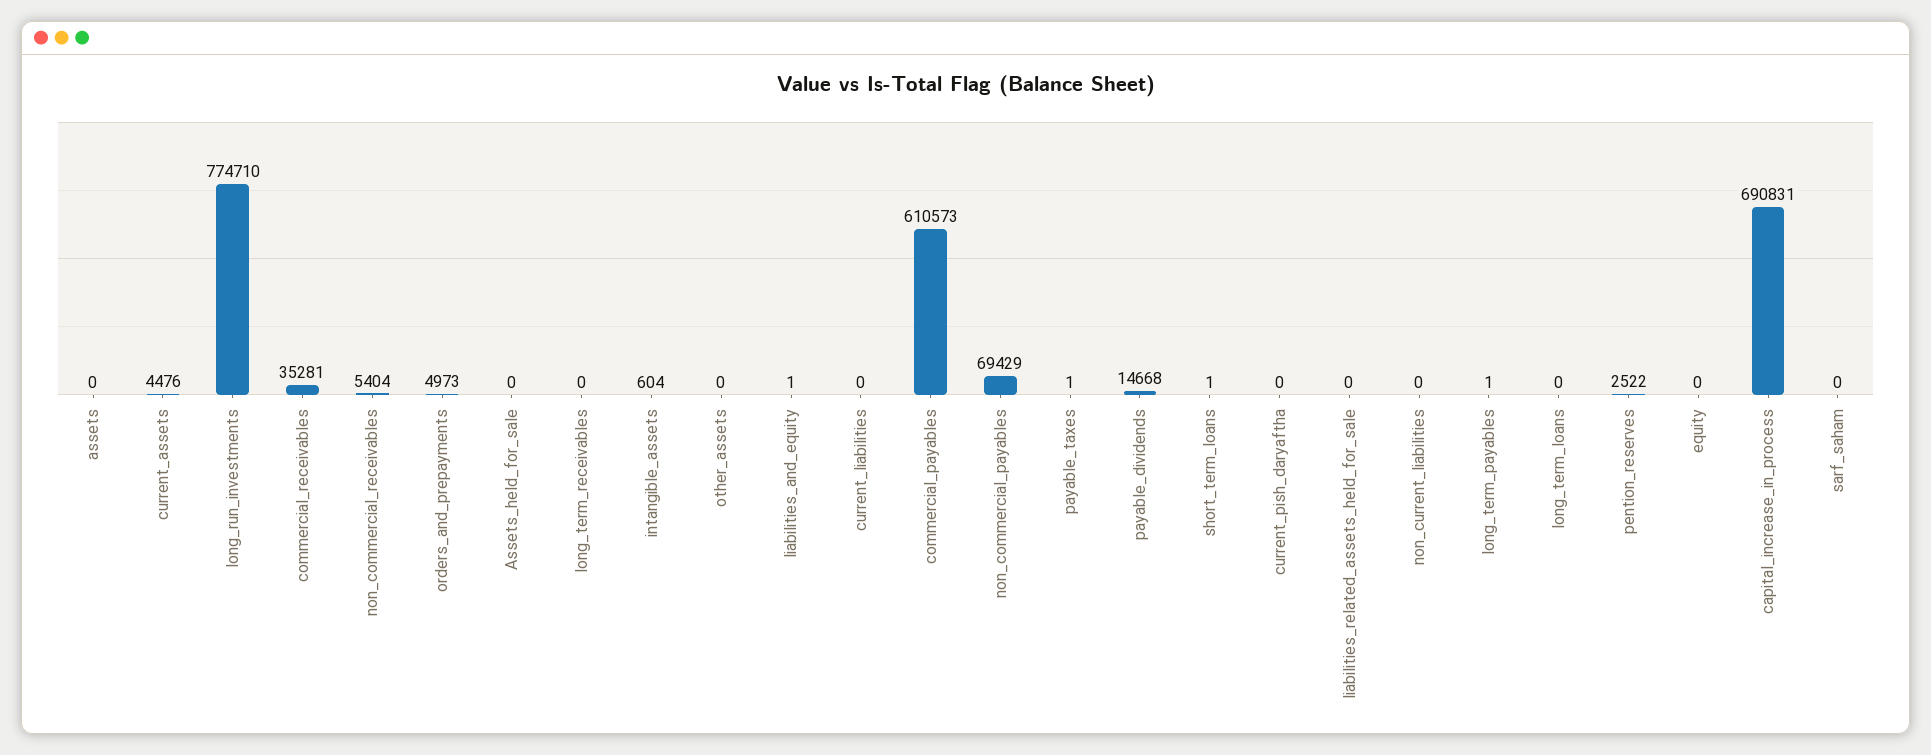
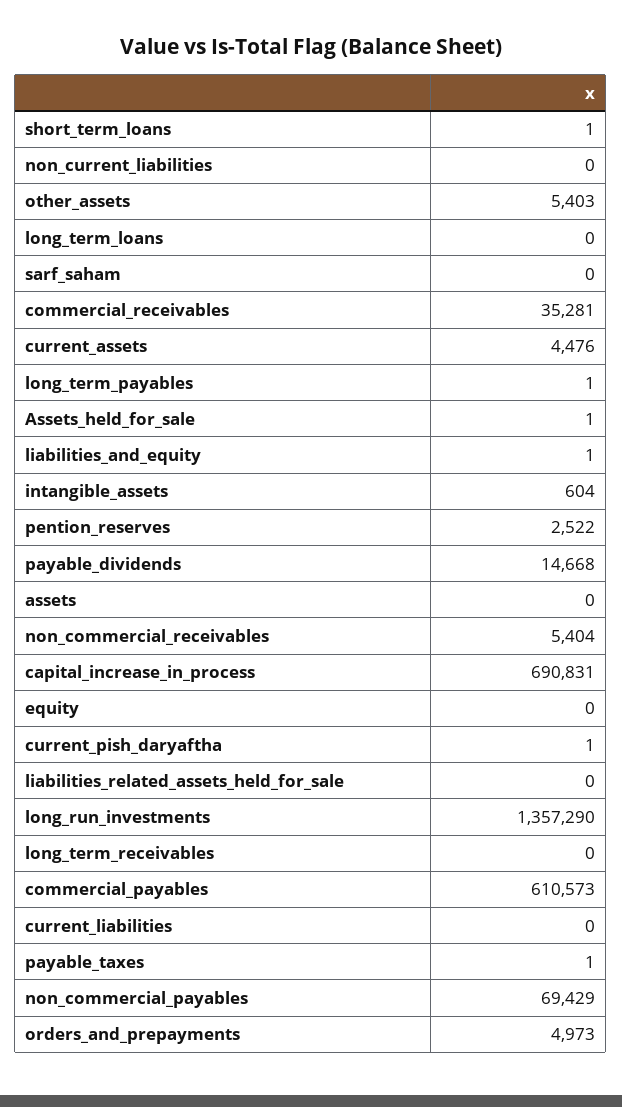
  {
    "assets": 0,
    "current_assets": 4476,
-   "long_run_investments": 774710,
+   "long_run_investments": 1357290,
    "commercial_receivables": 35281,
    "non_commercial_receivables": 5404,
    "orders_and_prepayments": 4973,
-   "Assets_held_for_sale": 0,
+   "Assets_held_for_sale": 1,
    "long_term_receivables": 0,
    "intangible_assets": 604,
-   "other_assets": 0,
+   "other_assets": 5403,
    "liabilities_and_equity": 1,
    "current_liabilities": 0,
    "commercial_payables": 610573,
    "non_commercial_payables": 69429,
    "payable_taxes": 1,
    "payable_dividends": 14668,
    "short_term_loans": 1,
-   "current_pish_daryaftha": 0,
+   "current_pish_daryaftha": 1,
    "liabilities_related_assets_held_for_sale": 0,
    "non_current_liabilities": 0,
    "long_term_payables": 1,
    "long_term_loans": 0,
    "pention_reserves": 2522,
    "equity": 0,
    "capital_increase_in_process": 690831,
    "sarf_saham": 0
  }

